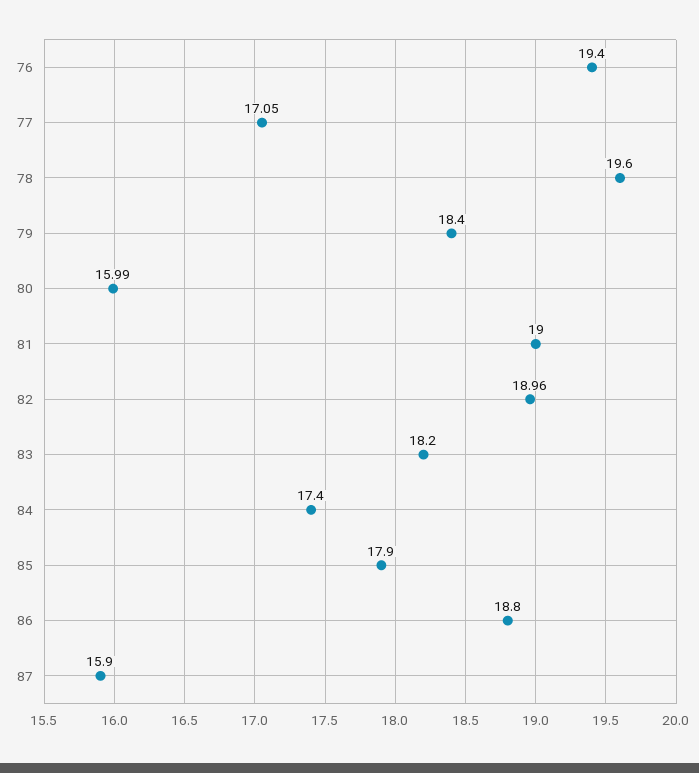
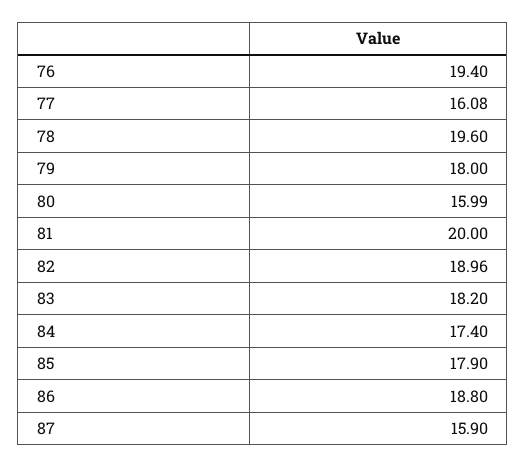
  {
    "76": 19.4,
-   "77": 17.05,
+   "77": 16.08,
    "78": 19.6,
-   "79": 18.4,
+   "79": 18,
    "80": 15.99,
-   "81": 19,
+   "81": 20,
    "82": 18.96,
    "83": 18.2,
    "84": 17.4,
    "85": 17.9,
    "86": 18.8,
    "87": 15.9
  }

